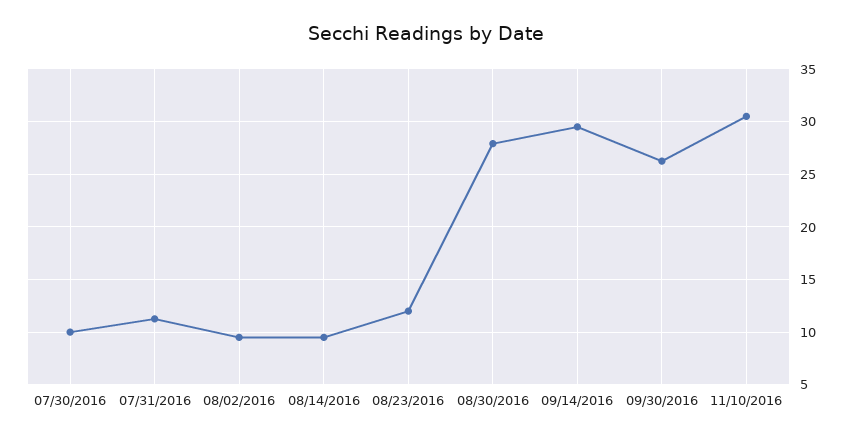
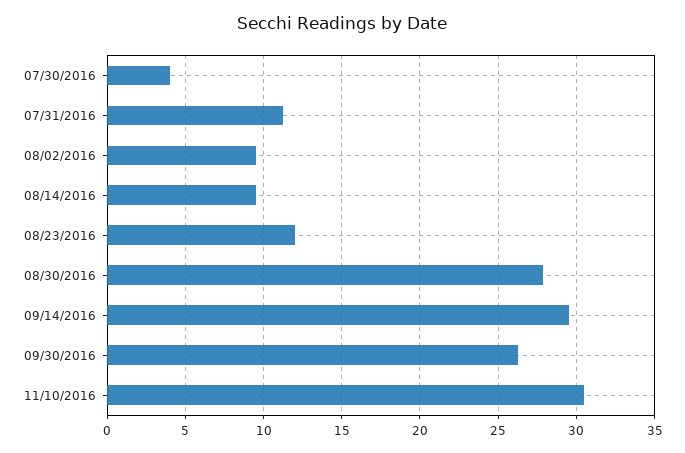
  {
-   "07/30/2016": 10,
+   "07/30/2016": 4,
    "07/31/2016": 11.5,
    "08/02/2016": 9.5,
    "08/14/2016": 9.5,
    "08/23/2016": 12,
    "08/30/2016": 28,
    "09/14/2016": 29.5,
    "09/30/2016": 26.5,
    "11/10/2016": 30.5
  }

